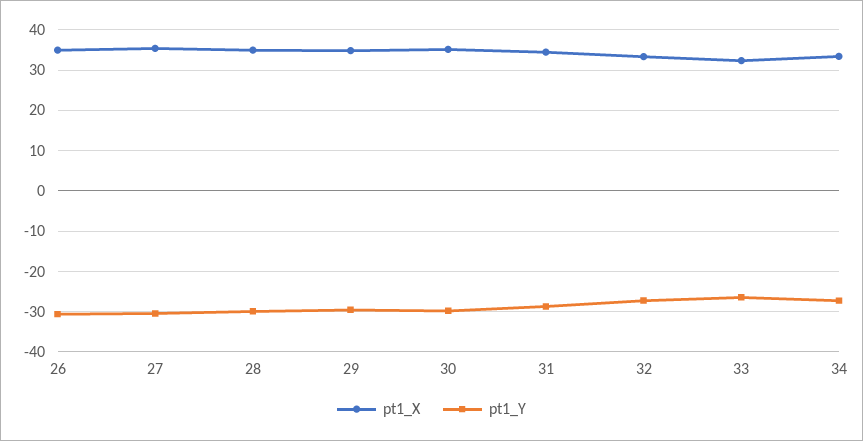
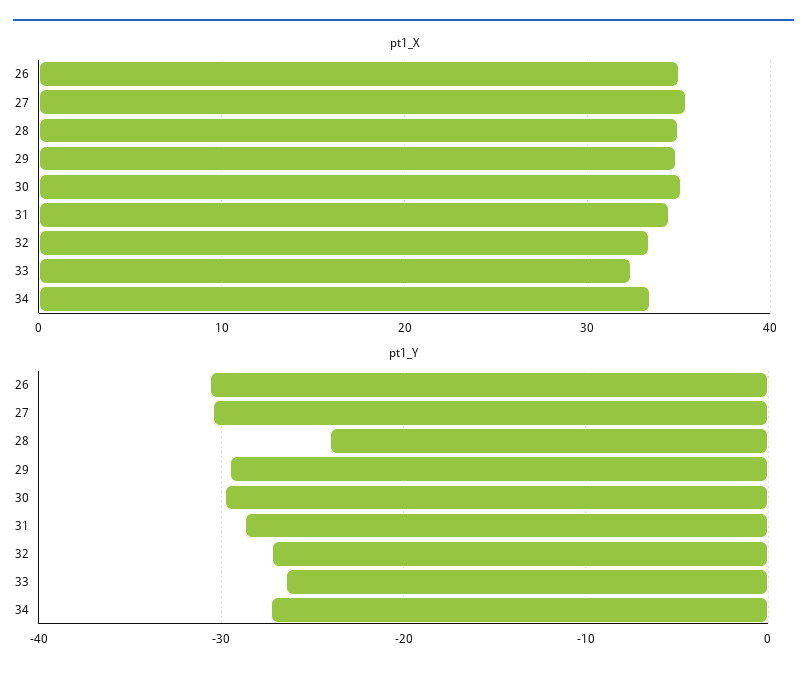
  {
    "pt1_X": {
      "26": 35,
      "27": 35,
      "28": 35,
      "29": 35,
      "30": 35,
      "31": 34,
      "32": 33,
      "33": 32,
      "34": 33
    },
    "pt1_Y": {
      "26": -31,
      "27": -30,
-     "28": -30,
+     "28": -24,
      "29": -30,
      "30": -30,
      "31": -29,
      "32": -27,
      "33": -26,
      "34": -27
    }
  }

